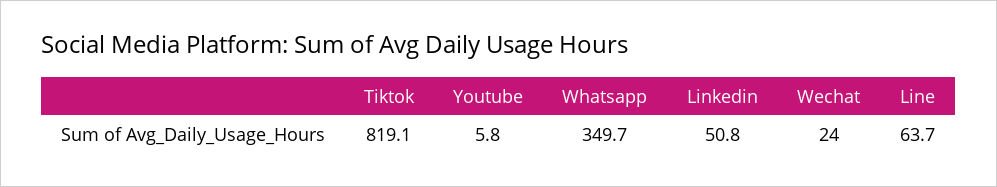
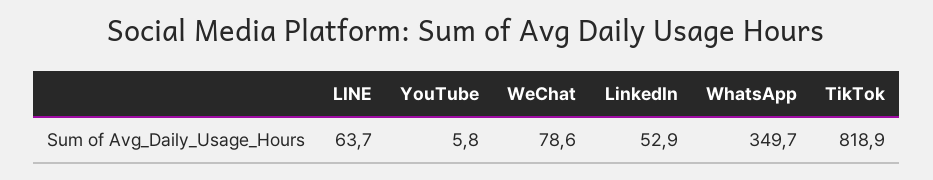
  {
-   "Tiktok": 819.1,
+   "Tiktok": 818.9,
    "Youtube": 5.8,
    "Whatsapp": 349.7,
-   "Linkedin": 50.8,
+   "Linkedin": 52.9,
-   "Wechat": 24,
+   "Wechat": 78.6,
    "Line": 63.7
  }

